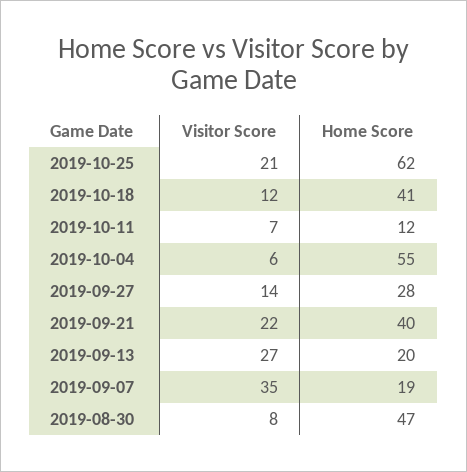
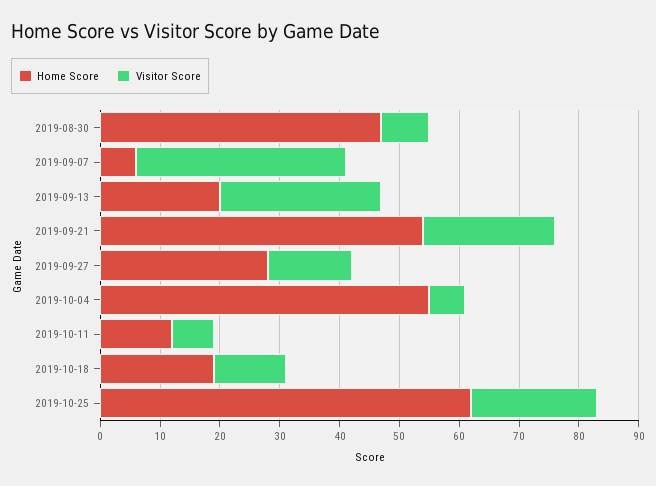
  {
    "Visitor Score": {
      "2019-10-25": 21,
      "2019-10-18": 12,
      "2019-10-11": 7,
      "2019-10-04": 6,
      "2019-09-27": 14,
      "2019-09-21": 22,
      "2019-09-13": 27,
      "2019-09-07": 35,
      "2019-08-30": 8
    },
    "Home Score": {
      "2019-10-25": 62,
-     "2019-10-18": 41,
+     "2019-10-18": 20,
      "2019-10-11": 12,
      "2019-10-04": 55,
      "2019-09-27": 28,
-     "2019-09-21": 40,
+     "2019-09-21": 55,
      "2019-09-13": 20,
-     "2019-09-07": 19,
+     "2019-09-07": 5,
      "2019-08-30": 47
    }
  }

